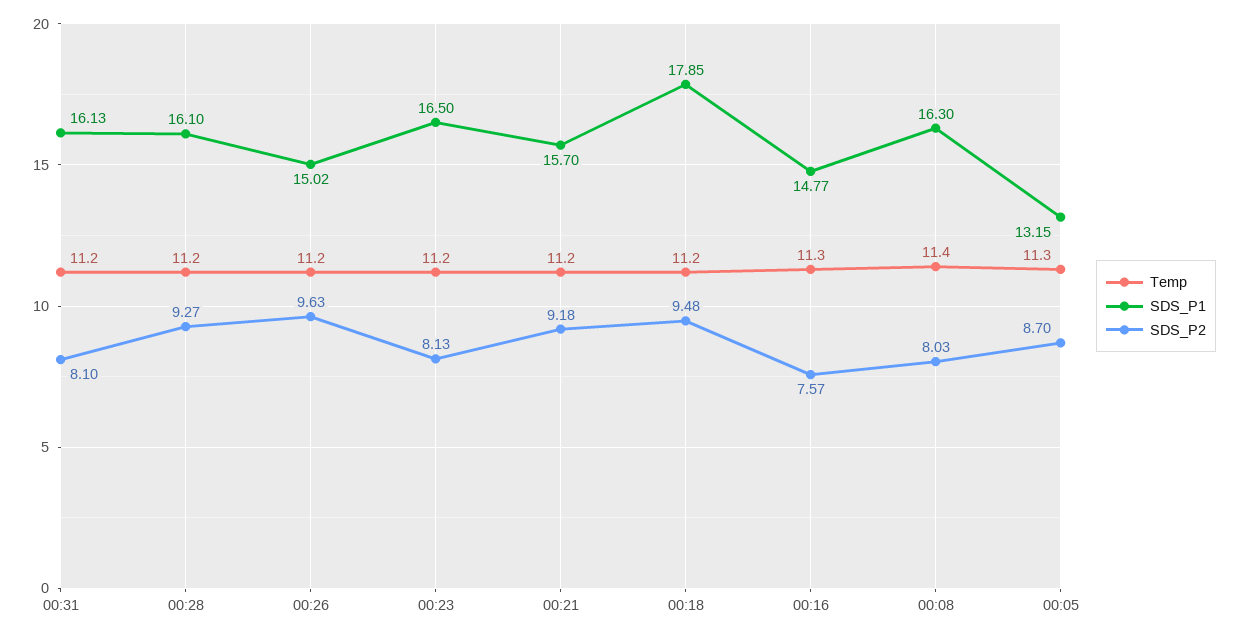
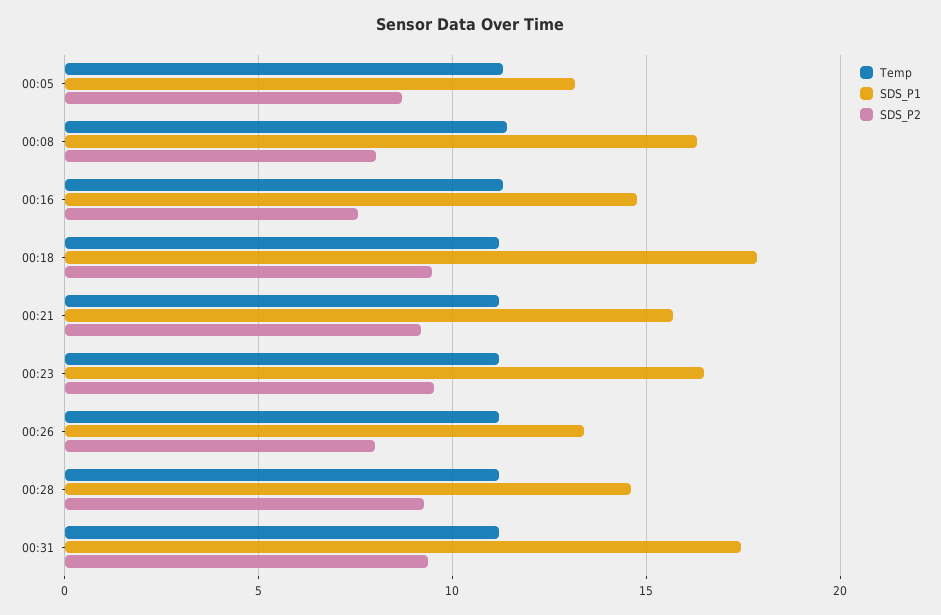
  {
    "Temp": {
      "00:31": 11.2,
      "00:28": 11.2,
      "00:26": 11.2,
      "00:23": 11.2,
      "00:21": 11.2,
      "00:18": 11.2,
      "00:16": 11.3,
      "00:08": 11.4,
      "00:05": 11.3
    },
    "SDS_P1": {
-     "00:31": 16.13,
+     "00:31": 17.5,
-     "00:28": 16.1,
+     "00:28": 14.5,
-     "00:26": 15.02,
+     "00:26": 13.5,
      "00:23": 16.5,
      "00:21": 15.7,
      "00:18": 17.85,
      "00:16": 14.77,
      "00:08": 16.3,
      "00:05": 13.15
    },
    "SDS_P2": {
-     "00:31": 8.1,
+     "00:31": 9.5,
      "00:28": 9.27,
-     "00:26": 9.63,
+     "00:26": 8,
-     "00:23": 8.13,
+     "00:23": 9.5,
      "00:21": 9.18,
      "00:18": 9.48,
      "00:16": 7.57,
      "00:08": 8.03,
      "00:05": 8.7
    }
  }

